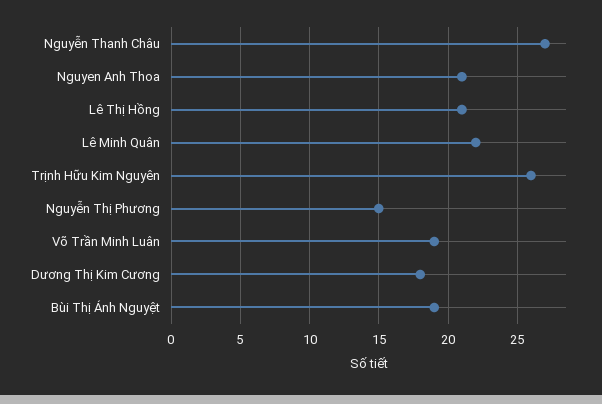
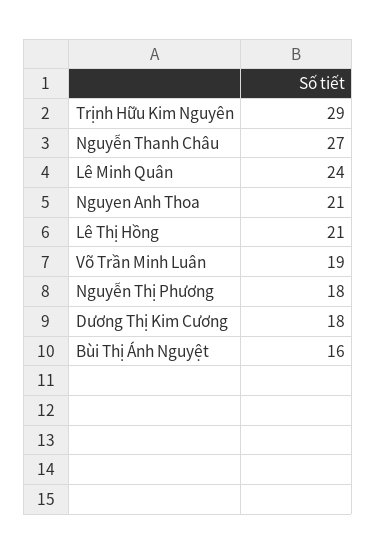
  {
    "Nguyễn Thanh Châu": 27,
    "Nguyen Anh Thoa": 21,
    "Lê Thị Hồng": 21,
-   "Lê Minh Quân": 22,
+   "Lê Minh Quân": 24,
-   "Trịnh Hữu Kim Nguyên": 26,
+   "Trịnh Hữu Kim Nguyên": 29,
-   "Nguyễn Thị Phương": 15,
+   "Nguyễn Thị Phương": 18,
    "Võ Trần Minh Luân": 19,
    "Dương Thị Kim Cương": 18,
-   "Bùi Thị Ánh Nguyệt": 19
+   "Bùi Thị Ánh Nguyệt": 16
  }

